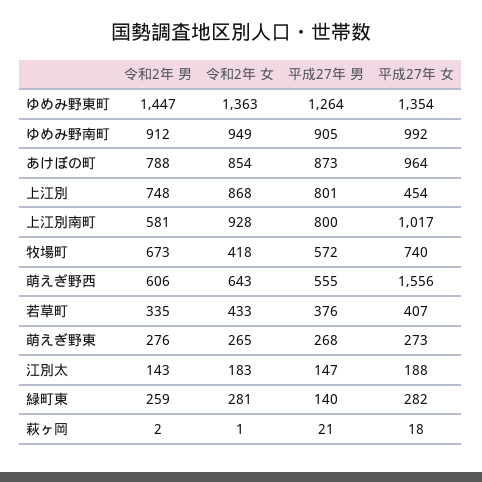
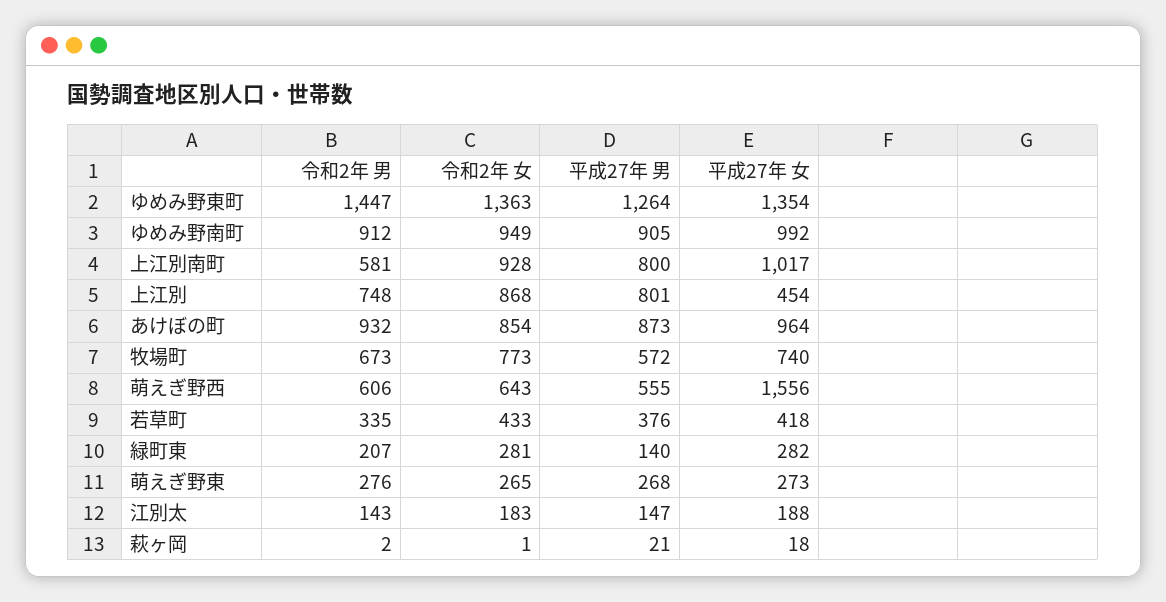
  {
    "令和2年 男": {
      "ゆめみ野東町": 1447,
      "ゆめみ野南町": 912,
-     "あけぼの町": 788,
+     "あけぼの町": 932,
      "上江別": 748,
      "上江別南町": 581,
      "牧場町": 673,
      "萌えぎ野西": 606,
      "若草町": 335,
      "萌えぎ野東": 276,
      "江別太": 143,
-     "緑町東": 259,
+     "緑町東": 207,
      "萩ヶ岡": 2
    },
    "令和2年 女": {
      "ゆめみ野東町": 1363,
      "ゆめみ野南町": 949,
      "あけぼの町": 854,
      "上江別": 868,
      "上江別南町": 928,
-     "牧場町": 418,
+     "牧場町": 773,
      "萌えぎ野西": 643,
      "若草町": 433,
      "萌えぎ野東": 265,
      "江別太": 183,
      "緑町東": 281,
      "萩ヶ岡": 1
    },
    "平成27年 男": {
      "ゆめみ野東町": 1264,
      "ゆめみ野南町": 905,
      "あけぼの町": 873,
      "上江別": 801,
      "上江別南町": 800,
      "牧場町": 572,
      "萌えぎ野西": 555,
      "若草町": 376,
      "萌えぎ野東": 268,
      "江別太": 147,
      "緑町東": 140,
      "萩ヶ岡": 21
    },
    "平成27年 女": {
      "ゆめみ野東町": 1354,
      "ゆめみ野南町": 992,
      "あけぼの町": 964,
      "上江別": 454,
      "上江別南町": 1017,
      "牧場町": 740,
      "萌えぎ野西": 1556,
-     "若草町": 407,
+     "若草町": 418,
      "萌えぎ野東": 273,
      "江別太": 188,
      "緑町東": 282,
      "萩ヶ岡": 18
    }
  }

